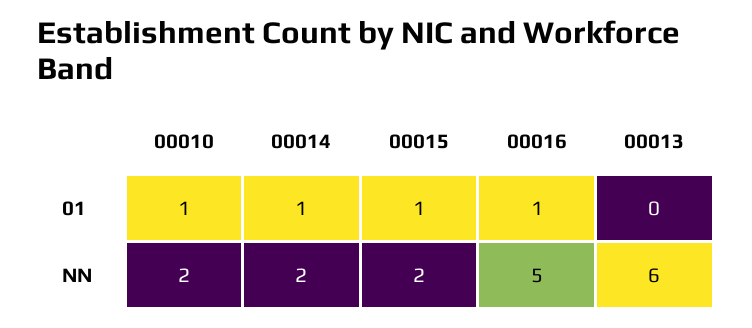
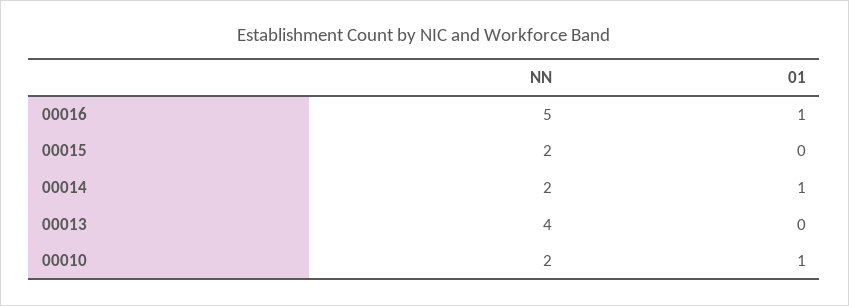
  {
    "00010": {
      "01": 1,
      "NN": 2
    },
    "00014": {
      "01": 1,
      "NN": 2
    },
    "00015": {
-     "01": 1,
+     "01": 0,
      "NN": 2
    },
    "00016": {
      "01": 1,
      "NN": 5
    },
    "00013": {
      "01": 0,
-     "NN": 6
+     "NN": 4
    }
  }

